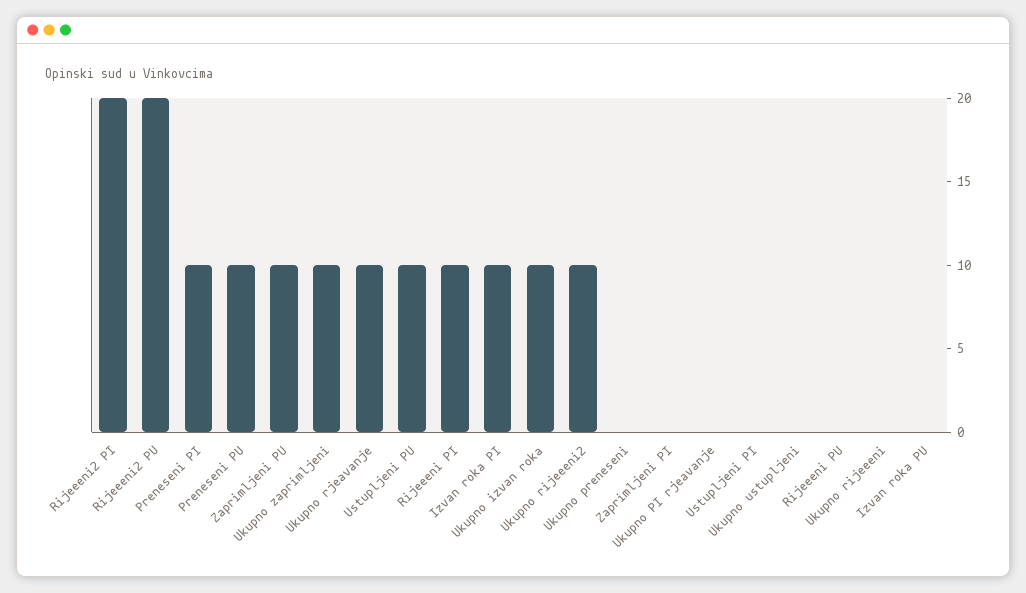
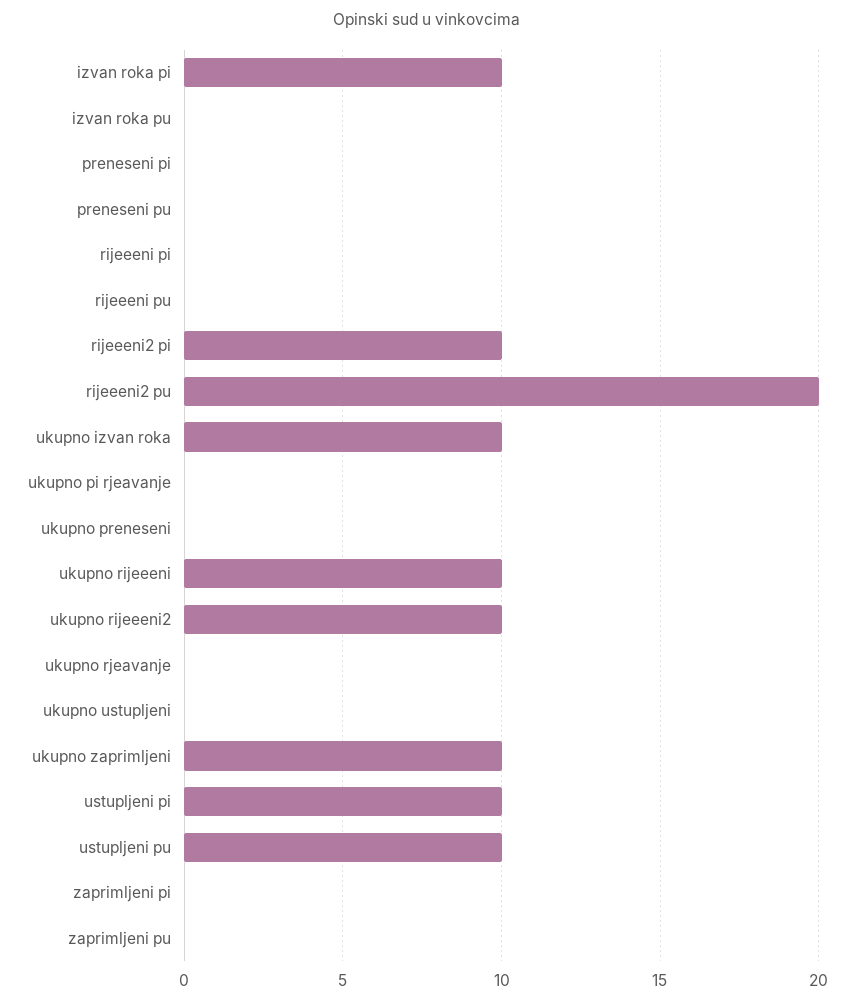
  {
-   "Rijeeeni2 PI": 20,
+   "Rijeeeni2 PI": 10,
    "Rijeeeni2 PU": 20,
-   "Preneseni PI": 10,
+   "Preneseni PI": 0,
-   "Preneseni PU": 10,
+   "Preneseni PU": 0,
-   "Zaprimljeni PU": 10,
+   "Zaprimljeni PU": 0,
    "Ukupno zaprimljeni": 10,
-   "Ukupno rjeavanje": 10,
+   "Ukupno rjeavanje": 0,
    "Ustupljeni PU": 10,
-   "Rijeeeni PI": 10,
+   "Rijeeeni PI": 0,
    "Izvan roka PI": 10,
    "Ukupno izvan roka": 10,
    "Ukupno rijeeeni2": 10,
    "Ukupno preneseni": 0,
    "Zaprimljeni PI": 0,
    "Ukupno PI rjeavanje": 0,
-   "Ustupljeni PI": 0,
+   "Ustupljeni PI": 10,
    "Ukupno ustupljeni": 0,
    "Rijeeeni PU": 0,
-   "Ukupno rijeeeni": 0,
+   "Ukupno rijeeeni": 10,
    "Izvan roka PU": 0
  }

